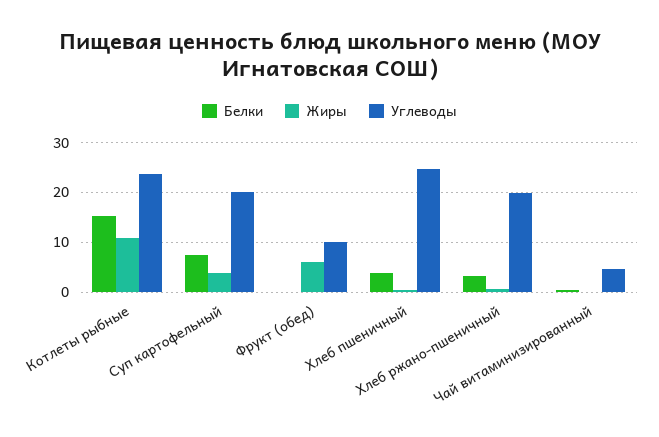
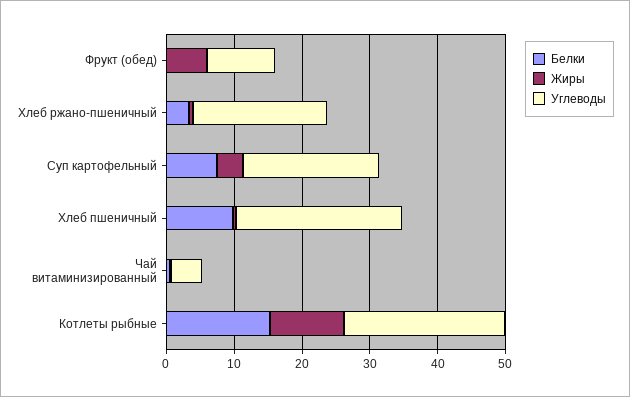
  {
    "Белки": {
      "Котлеты рыбные": 16,
      "Суп картофельный": 8,
      "Фрукт (обед)": 0,
-     "Хлеб пшеничный": 4,
+     "Хлеб пшеничный": 10,
      "Хлеб ржано-пшеничный": 4,
      "Чай витаминизированный": 0
    },
    "Жиры": {
      "Котлеты рыбные": 10,
      "Суп картофельный": 4,
      "Фрукт (обед)": 6,
      "Хлеб пшеничный": 0,
      "Хлеб ржано-пшеничный": 0,
      "Чай витаминизированный": 0
    },
    "Углеводы": {
      "Котлеты рыбные": 24,
      "Суп картофельный": 20,
      "Фрукт (обед)": 10,
      "Хлеб пшеничный": 24,
      "Хлеб ржано-пшеничный": 20,
      "Чай витаминизированный": 4
    }
  }

